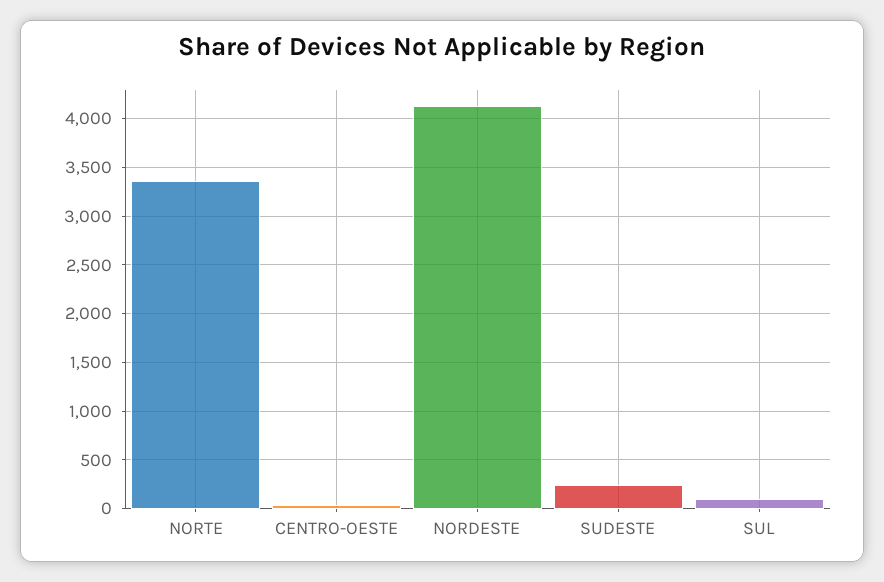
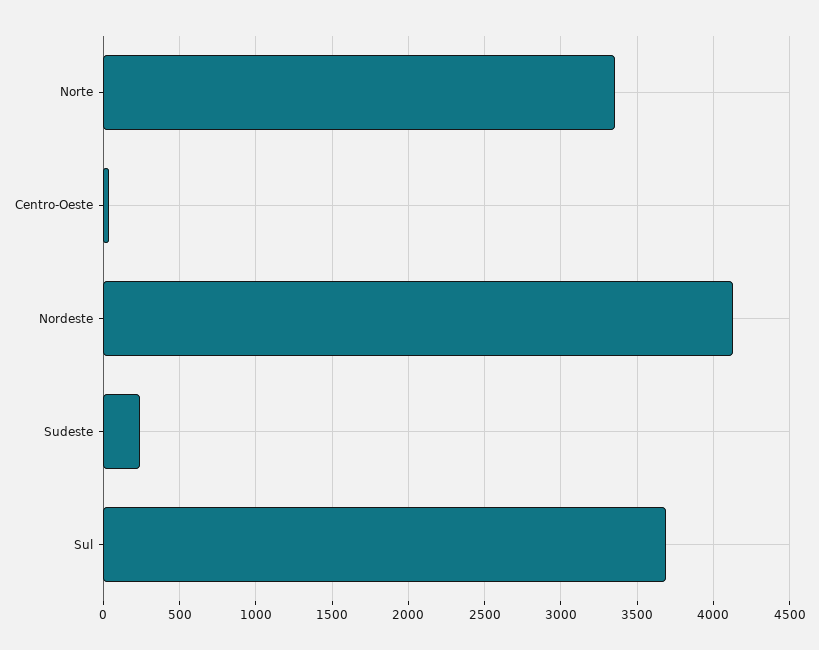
  {
    "NORTE": 3350,
    "CENTRO-OESTE": 50,
    "NORDESTE": 4150,
    "SUDESTE": 250,
-   "SUL": 100
+   "SUL": 3700
  }

